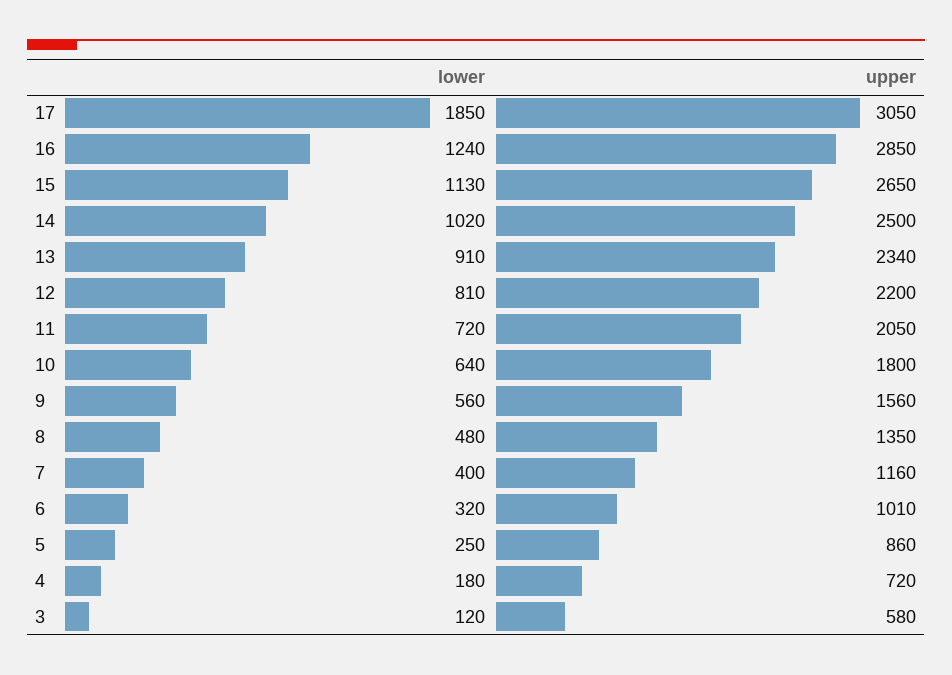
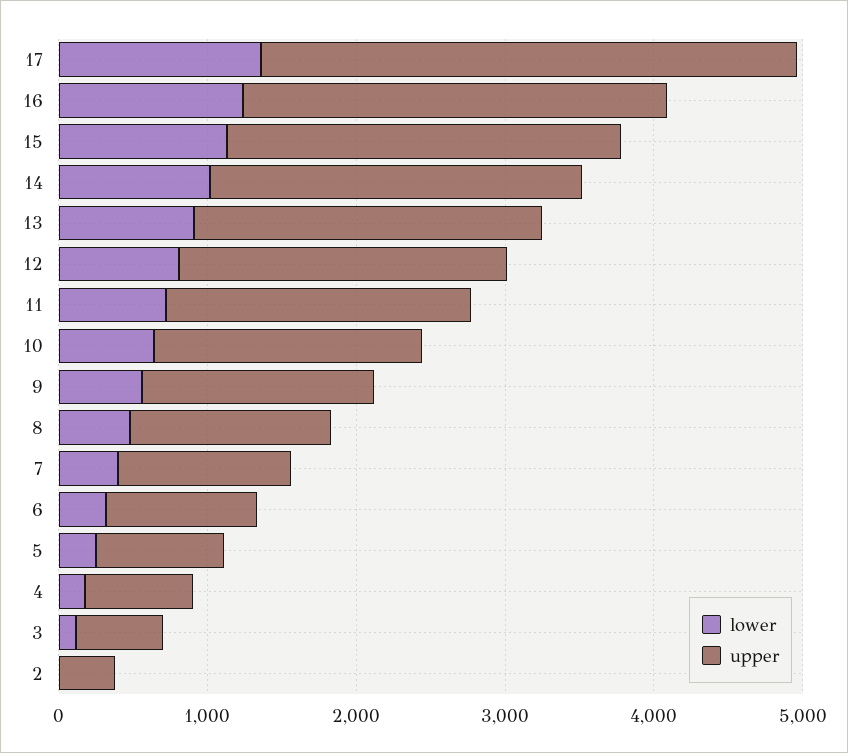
  {
    "lower": {
-     "17": 1850,
+     "17": 1400,
      "16": 1240,
      "15": 1130,
      "14": 1020,
      "13": 910,
      "12": 810,
      "11": 720,
      "10": 640,
      "9": 560,
      "8": 480,
      "7": 400,
      "6": 320,
      "5": 250,
      "4": 180,
-     "3": 120
+     "3": 120,
+     "2": 0
    },
    "upper": {
-     "17": 3050,
+     "17": 3600,
      "16": 2850,
      "15": 2650,
      "14": 2500,
      "13": 2340,
      "12": 2200,
      "11": 2050,
      "10": 1800,
      "9": 1560,
      "8": 1350,
      "7": 1160,
      "6": 1010,
      "5": 860,
      "4": 720,
-     "3": 580
+     "3": 580,
+     "2": 400
    }
  }

